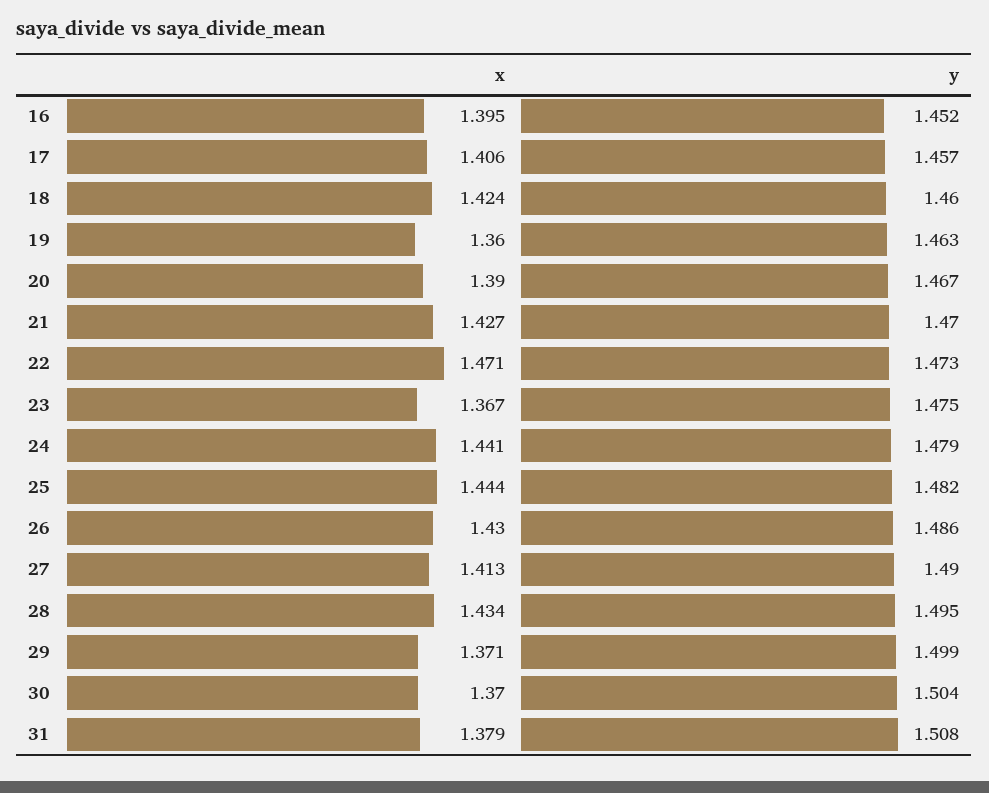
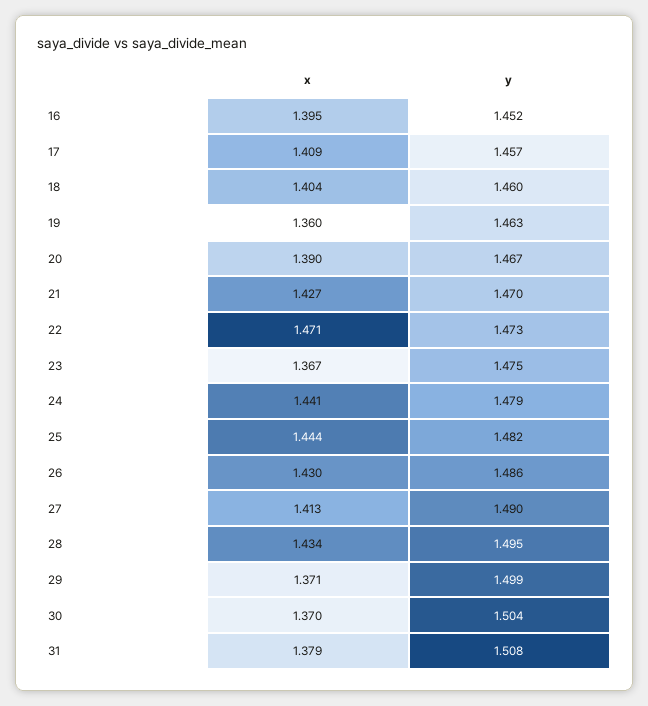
  {
    "x": {
      "16": 1.395,
-     "17": 1.406,
+     "17": 1.409,
-     "18": 1.424,
+     "18": 1.404,
      "19": 1.36,
      "20": 1.39,
      "21": 1.427,
      "22": 1.471,
      "23": 1.367,
      "24": 1.441,
      "25": 1.444,
      "26": 1.43,
      "27": 1.413,
      "28": 1.434,
      "29": 1.371,
      "30": 1.37,
      "31": 1.379
    },
    "y": {
      "16": 1.452,
      "17": 1.457,
      "18": 1.46,
      "19": 1.463,
      "20": 1.467,
      "21": 1.47,
      "22": 1.473,
      "23": 1.475,
      "24": 1.479,
      "25": 1.482,
      "26": 1.486,
      "27": 1.49,
      "28": 1.495,
      "29": 1.499,
      "30": 1.504,
      "31": 1.508
    }
  }

